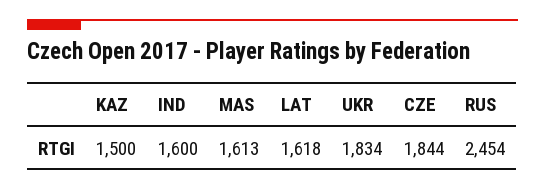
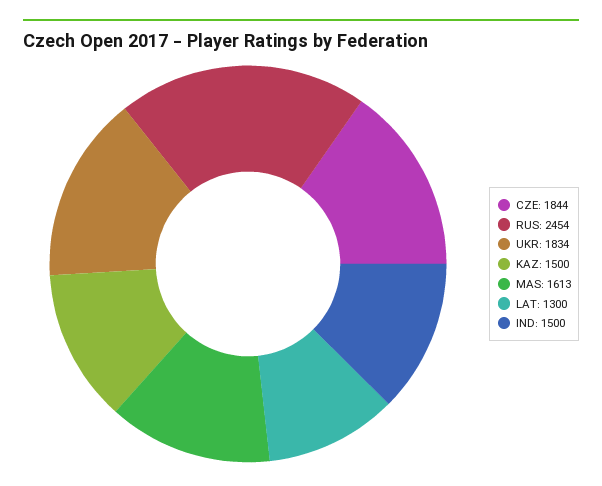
  {
    "KAZ": 1500,
-   "IND": 1600,
+   "IND": 1500,
    "MAS": 1613,
-   "LAT": 1618,
+   "LAT": 1300,
    "UKR": 1834,
    "CZE": 1844,
    "RUS": 2454
  }

